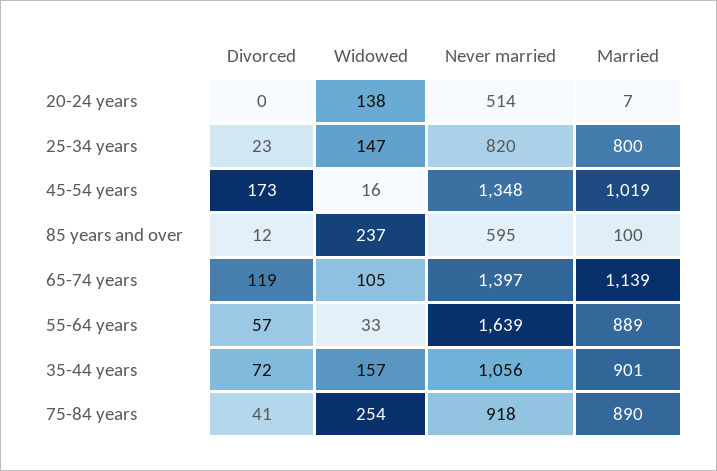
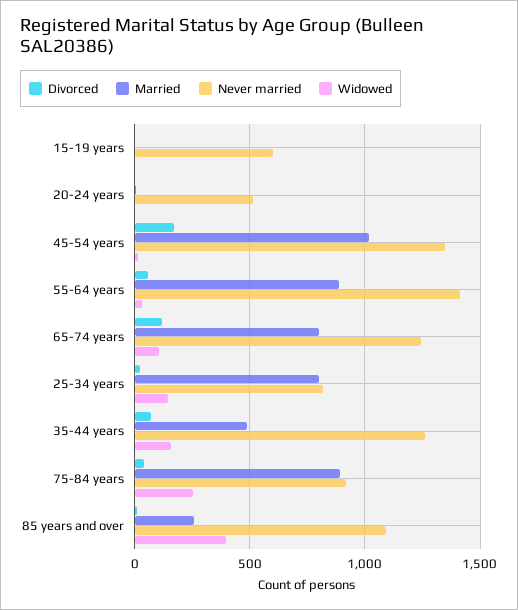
  {
    "Divorced": {
      "20-24 years": 0,
      "25-34 years": 23,
      "45-54 years": 173,
      "85 years and over": 12,
      "65-74 years": 119,
      "55-64 years": 57,
      "35-44 years": 72,
-     "75-84 years": 41
+     "75-84 years": 41,
+     "15-19 years": 0
    },
    "Widowed": {
-     "20-24 years": 138,
+     "20-24 years": 0,
      "25-34 years": 147,
      "45-54 years": 16,
-     "85 years and over": 237,
+     "85 years and over": 400,
      "65-74 years": 105,
      "55-64 years": 33,
      "35-44 years": 157,
-     "75-84 years": 254
+     "75-84 years": 254,
+     "15-19 years": 0
    },
    "Never married": {
      "20-24 years": 514,
      "25-34 years": 820,
      "45-54 years": 1348,
-     "85 years and over": 595,
+     "85 years and over": 1100,
-     "65-74 years": 1397,
+     "65-74 years": 1250,
-     "55-64 years": 1639,
+     "55-64 years": 1400,
-     "35-44 years": 1056,
+     "35-44 years": 1250,
-     "75-84 years": 918
+     "75-84 years": 918,
+     "15-19 years": 600
    },
    "Married": {
      "20-24 years": 7,
      "25-34 years": 800,
      "45-54 years": 1019,
-     "85 years and over": 100,
+     "85 years and over": 250,
-     "65-74 years": 1139,
+     "65-74 years": 800,
      "55-64 years": 889,
-     "35-44 years": 901,
+     "35-44 years": 500,
-     "75-84 years": 890
+     "75-84 years": 890,
+     "15-19 years": 0
    }
  }

